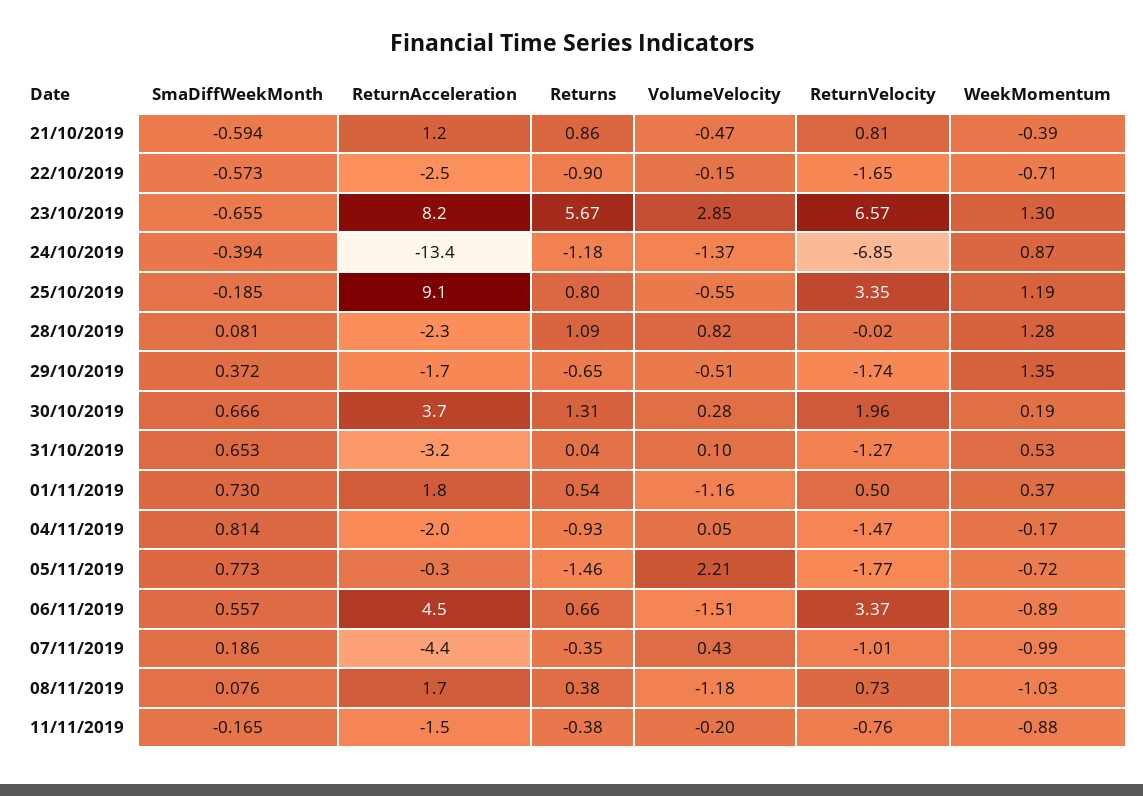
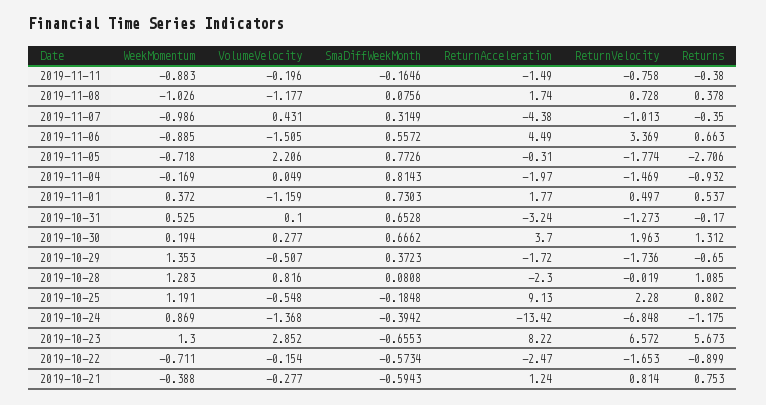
  {
    "SmaDiffWeekMonth": {
      "21/10/2019": -0.5943,
      "22/10/2019": -0.5734,
      "23/10/2019": -0.6553,
      "24/10/2019": -0.3942,
      "25/10/2019": -0.1848,
      "28/10/2019": 0.0808,
      "29/10/2019": 0.3723,
      "30/10/2019": 0.6662,
      "31/10/2019": 0.6528,
      "01/11/2019": 0.7303,
      "04/11/2019": 0.8143,
      "05/11/2019": 0.7726,
      "06/11/2019": 0.5572,
-     "07/11/2019": 0.186,
+     "07/11/2019": 0.3149,
      "08/11/2019": 0.0756,
      "11/11/2019": -0.1646
    },
    "ReturnAcceleration": {
      "21/10/2019": 1.24,
      "22/10/2019": -2.47,
      "23/10/2019": 8.22,
      "24/10/2019": -13.42,
      "25/10/2019": 9.13,
      "28/10/2019": -2.3,
      "29/10/2019": -1.72,
      "30/10/2019": 3.7,
      "31/10/2019": -3.24,
      "01/11/2019": 1.77,
      "04/11/2019": -1.97,
      "05/11/2019": -0.31,
      "06/11/2019": 4.49,
      "07/11/2019": -4.38,
      "08/11/2019": 1.74,
      "11/11/2019": -1.49
    },
    "Returns": {
-     "21/10/2019": 0.86,
+     "21/10/2019": 0.753,
      "22/10/2019": -0.899,
      "23/10/2019": 5.673,
      "24/10/2019": -1.175,
      "25/10/2019": 0.802,
      "28/10/2019": 1.085,
      "29/10/2019": -0.65,
      "30/10/2019": 1.312,
-     "31/10/2019": 0.04,
+     "31/10/2019": -0.17,
      "01/11/2019": 0.537,
      "04/11/2019": -0.932,
-     "05/11/2019": -1.46,
+     "05/11/2019": -2.706,
      "06/11/2019": 0.663,
      "07/11/2019": -0.35,
      "08/11/2019": 0.378,
      "11/11/2019": -0.38
    },
    "VolumeVelocity": {
-     "21/10/2019": -0.47,
+     "21/10/2019": -0.277,
      "22/10/2019": -0.154,
      "23/10/2019": 2.852,
      "24/10/2019": -1.368,
      "25/10/2019": -0.548,
      "28/10/2019": 0.816,
      "29/10/2019": -0.507,
      "30/10/2019": 0.277,
      "31/10/2019": 0.1,
      "01/11/2019": -1.159,
      "04/11/2019": 0.049,
      "05/11/2019": 2.206,
      "06/11/2019": -1.505,
      "07/11/2019": 0.431,
      "08/11/2019": -1.177,
      "11/11/2019": -0.196
    },
    "ReturnVelocity": {
      "21/10/2019": 0.814,
      "22/10/2019": -1.653,
      "23/10/2019": 6.572,
      "24/10/2019": -6.848,
-     "25/10/2019": 3.35,
+     "25/10/2019": 2.28,
      "28/10/2019": -0.019,
      "29/10/2019": -1.736,
      "30/10/2019": 1.963,
      "31/10/2019": -1.273,
      "01/11/2019": 0.497,
      "04/11/2019": -1.469,
      "05/11/2019": -1.774,
      "06/11/2019": 3.369,
      "07/11/2019": -1.013,
      "08/11/2019": 0.728,
      "11/11/2019": -0.758
    },
    "WeekMomentum": {
      "21/10/2019": -0.388,
      "22/10/2019": -0.711,
      "23/10/2019": 1.3,
      "24/10/2019": 0.869,
      "25/10/2019": 1.191,
      "28/10/2019": 1.283,
      "29/10/2019": 1.353,
      "30/10/2019": 0.194,
      "31/10/2019": 0.525,
      "01/11/2019": 0.372,
      "04/11/2019": -0.169,
      "05/11/2019": -0.718,
      "06/11/2019": -0.885,
      "07/11/2019": -0.986,
      "08/11/2019": -1.026,
      "11/11/2019": -0.883
    }
  }

